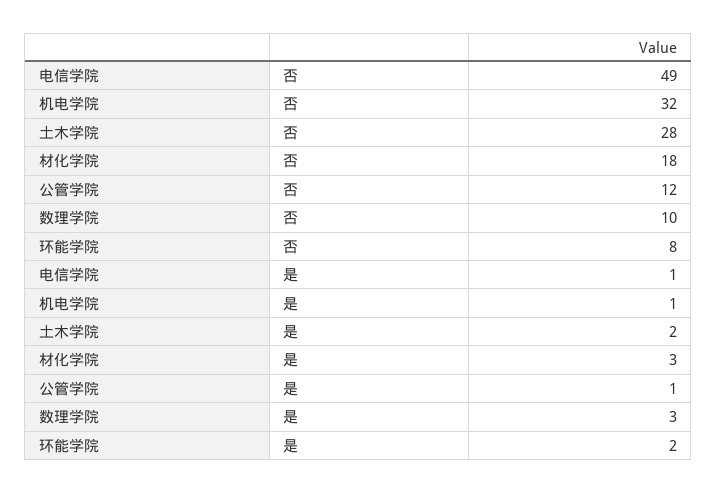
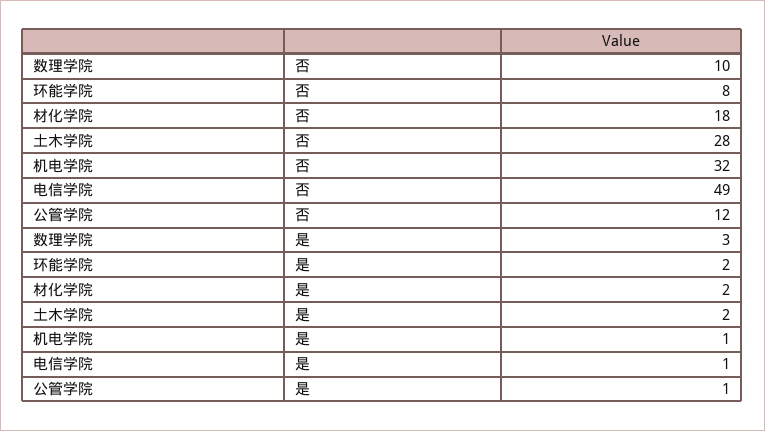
  {
    "电信学院": {
      "否": 49,
      "是": 1
    },
    "机电学院": {
      "否": 32,
      "是": 1
    },
    "土木学院": {
      "否": 28,
      "是": 2
    },
    "材化学院": {
      "否": 18,
-     "是": 3
+     "是": 2
    },
    "公管学院": {
      "否": 12,
      "是": 1
    },
    "数理学院": {
      "否": 10,
      "是": 3
    },
    "环能学院": {
      "否": 8,
      "是": 2
    }
  }

